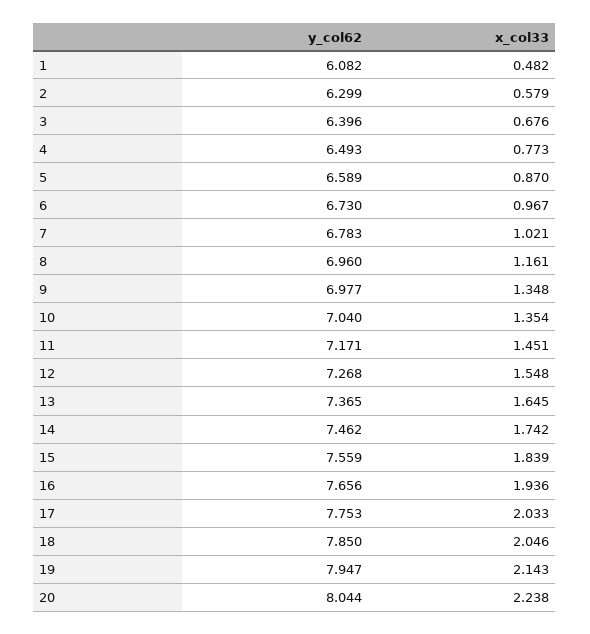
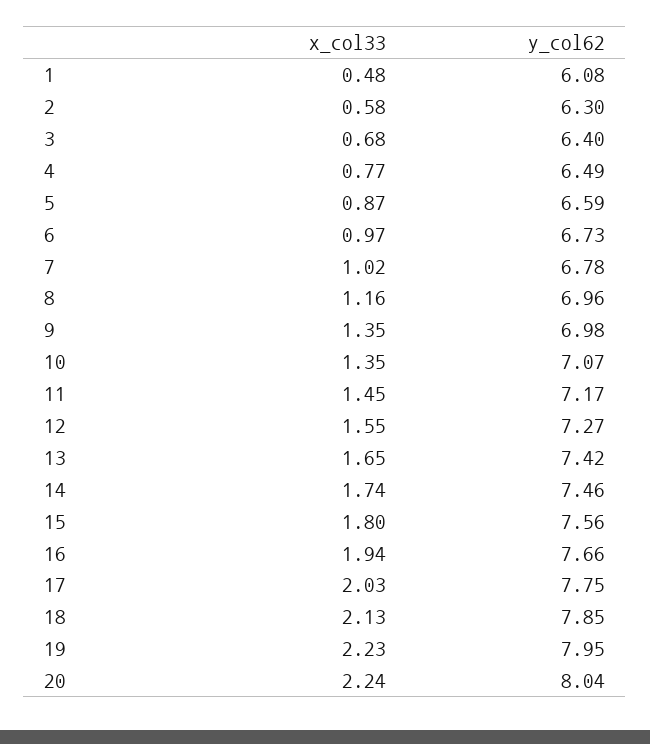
  {
    "y_col62": {
      "1": 6.082,
      "2": 6.299,
      "3": 6.396,
      "4": 6.493,
      "5": 6.589,
      "6": 6.73,
      "7": 6.783,
      "8": 6.96,
      "9": 6.977,
-     "10": 7.04,
+     "10": 7.07,
      "11": 7.171,
      "12": 7.268,
-     "13": 7.365,
+     "13": 7.42,
      "14": 7.462,
      "15": 7.559,
      "16": 7.656,
      "17": 7.753,
      "18": 7.85,
      "19": 7.947,
      "20": 8.044
    },
    "x_col33": {
      "1": 0.482,
      "2": 0.579,
      "3": 0.676,
      "4": 0.773,
      "5": 0.87,
      "6": 0.967,
      "7": 1.021,
      "8": 1.161,
      "9": 1.348,
      "10": 1.354,
      "11": 1.451,
      "12": 1.548,
      "13": 1.645,
      "14": 1.742,
-     "15": 1.839,
+     "15": 1.8,
      "16": 1.936,
      "17": 2.033,
-     "18": 2.046,
+     "18": 2.13,
-     "19": 2.143,
+     "19": 2.23,
      "20": 2.238
    }
  }

